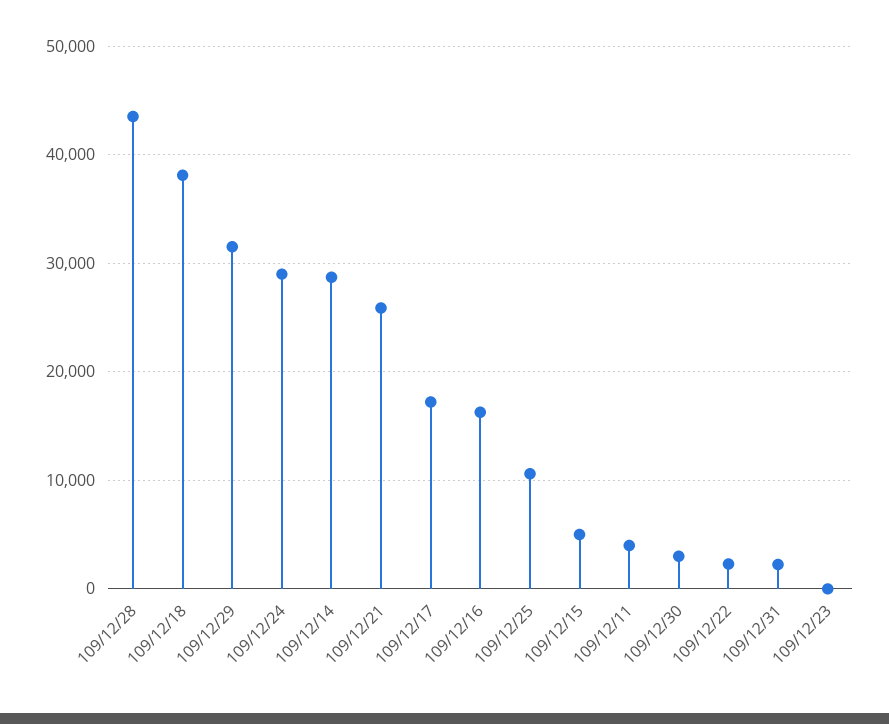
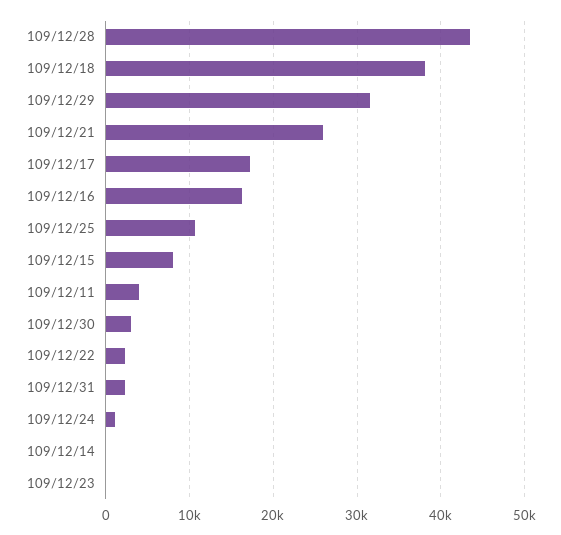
  {
    "109/12/28": 44000,
    "109/12/18": 38000,
    "109/12/29": 32000,
-   "109/12/24": 29000,
+   "109/12/24": 1000,
-   "109/12/14": 29000,
+   "109/12/14": 0,
    "109/12/21": 26000,
    "109/12/17": 17000,
    "109/12/16": 16000,
    "109/12/25": 11000,
-   "109/12/15": 5000,
+   "109/12/15": 8000,
    "109/12/11": 4000,
    "109/12/30": 3000,
    "109/12/22": 2000,
    "109/12/31": 2000,
    "109/12/23": 0
  }

